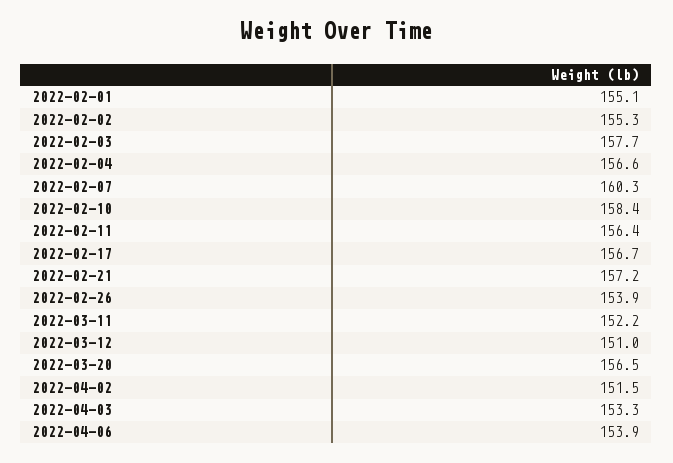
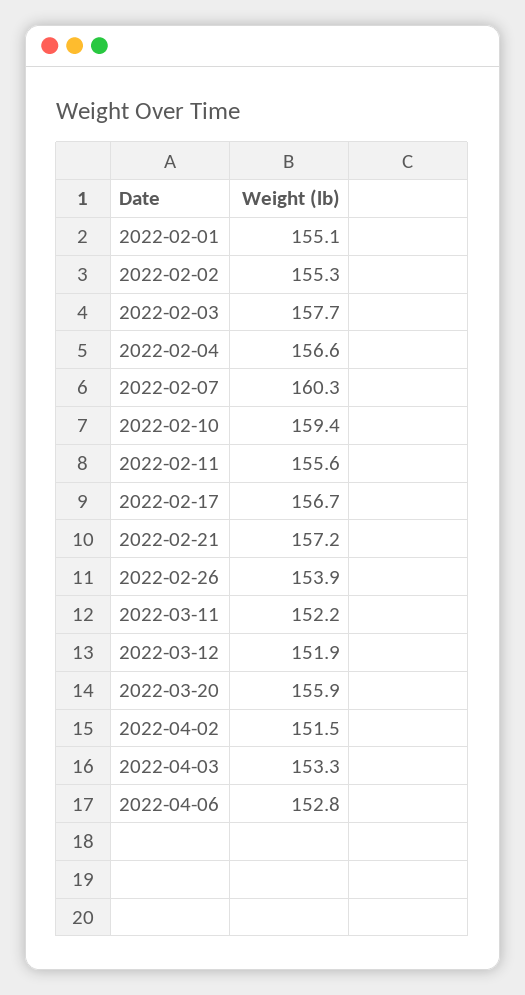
  {
    "2022-02-01": 155.1,
    "2022-02-02": 155.3,
    "2022-02-03": 157.7,
    "2022-02-04": 156.6,
    "2022-02-07": 160.3,
-   "2022-02-10": 158.4,
+   "2022-02-10": 159.4,
-   "2022-02-11": 156.4,
+   "2022-02-11": 155.6,
    "2022-02-17": 156.7,
    "2022-02-21": 157.2,
    "2022-02-26": 153.9,
    "2022-03-11": 152.2,
-   "2022-03-12": 151,
+   "2022-03-12": 151.9,
-   "2022-03-20": 156.5,
+   "2022-03-20": 155.9,
    "2022-04-02": 151.5,
    "2022-04-03": 153.3,
-   "2022-04-06": 153.9
+   "2022-04-06": 152.8
  }

